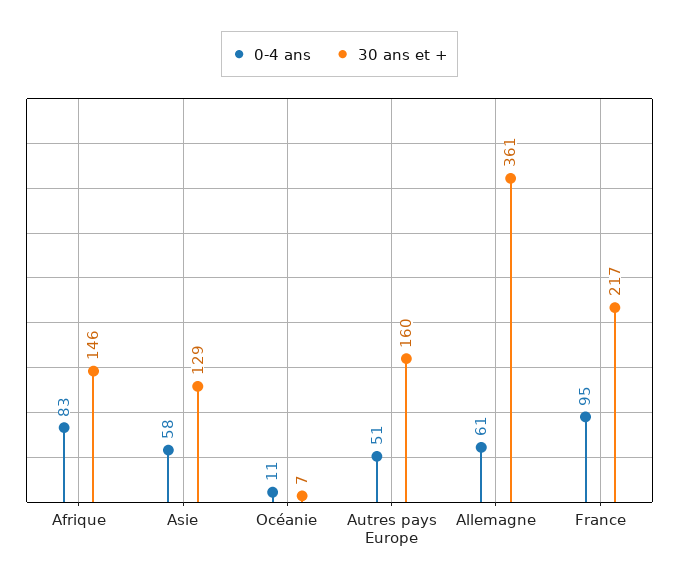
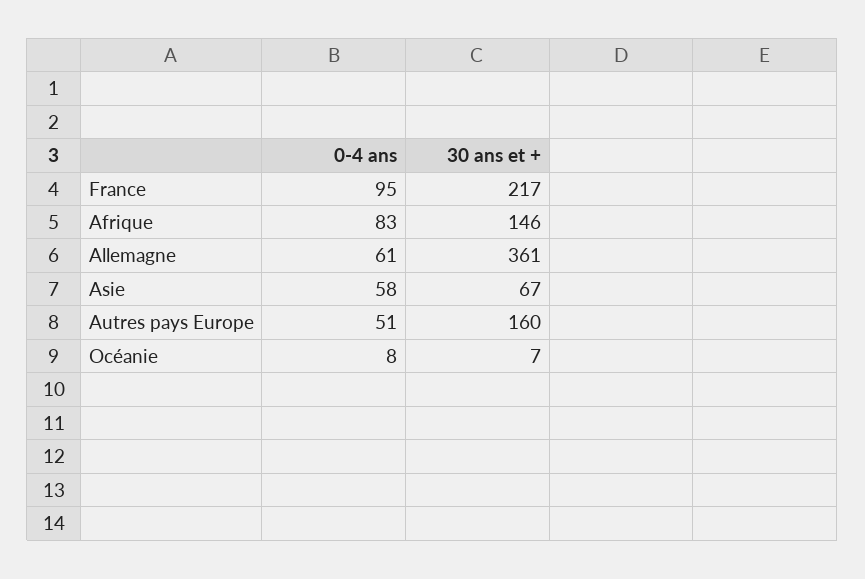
  {
    "0-4 ans": {
      "Afrique": 83,
      "Asie": 58,
-     "Océanie": 11,
+     "Océanie": 8,
      "Autres pays Europe": 51,
      "Allemagne": 61,
      "France": 95
    },
    "30 ans et +": {
      "Afrique": 146,
-     "Asie": 129,
+     "Asie": 67,
      "Océanie": 7,
      "Autres pays Europe": 160,
      "Allemagne": 361,
      "France": 217
    }
  }

